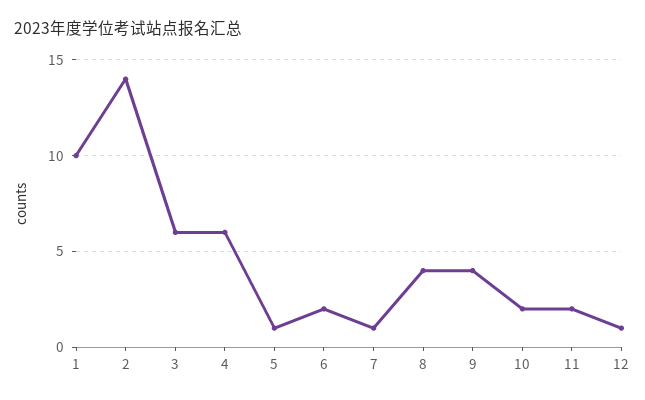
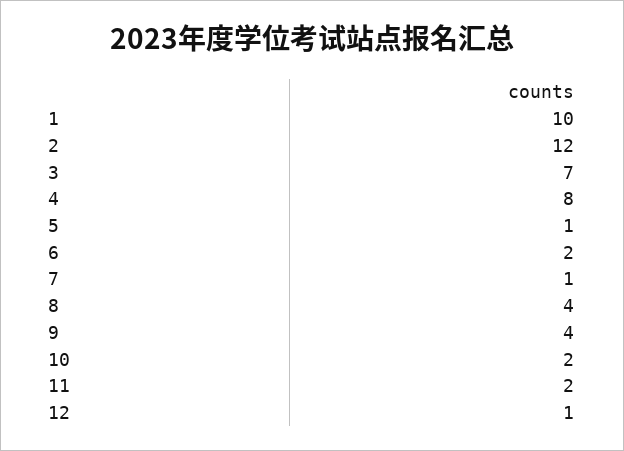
  {
    "1": 10,
-   "2": 14,
+   "2": 12,
-   "3": 6,
+   "3": 7,
-   "4": 6,
+   "4": 8,
    "5": 1,
    "6": 2,
    "7": 1,
    "8": 4,
    "9": 4,
    "10": 2,
    "11": 2,
    "12": 1
  }

